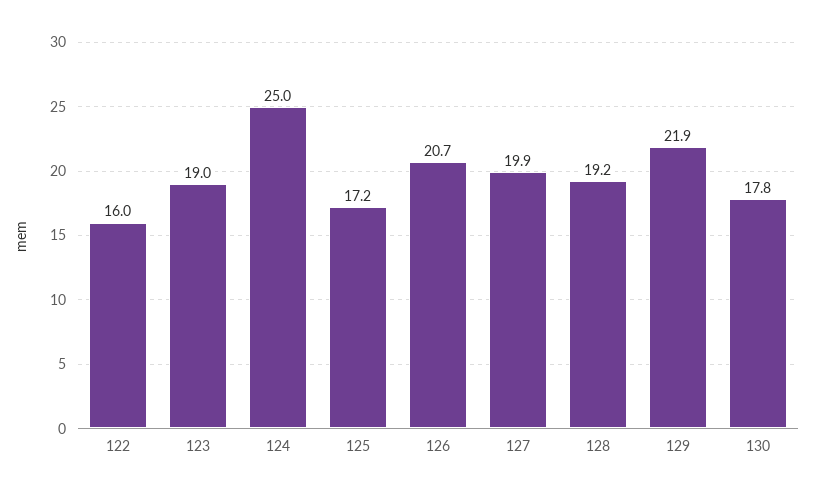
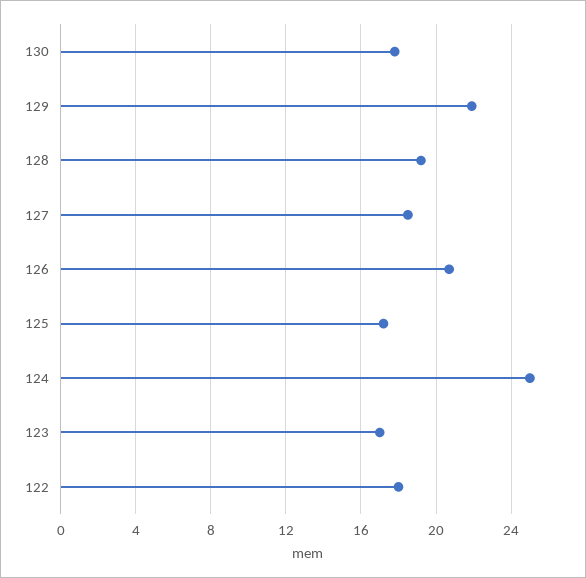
  {
-   "122": 16,
+   "122": 18,
-   "123": 19,
+   "123": 17,
    "124": 25,
    "125": 17.2,
    "126": 20.7,
-   "127": 19.9,
+   "127": 18.5,
    "128": 19.2,
    "129": 21.9,
    "130": 17.8
  }

